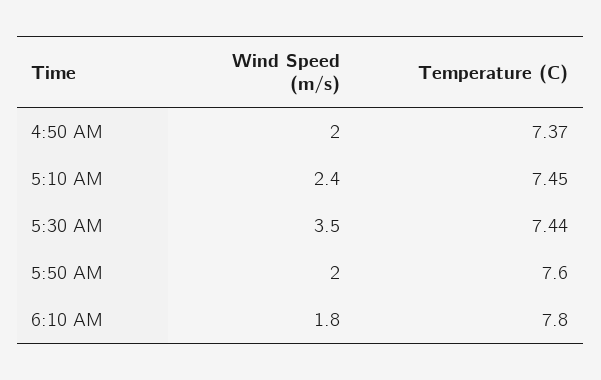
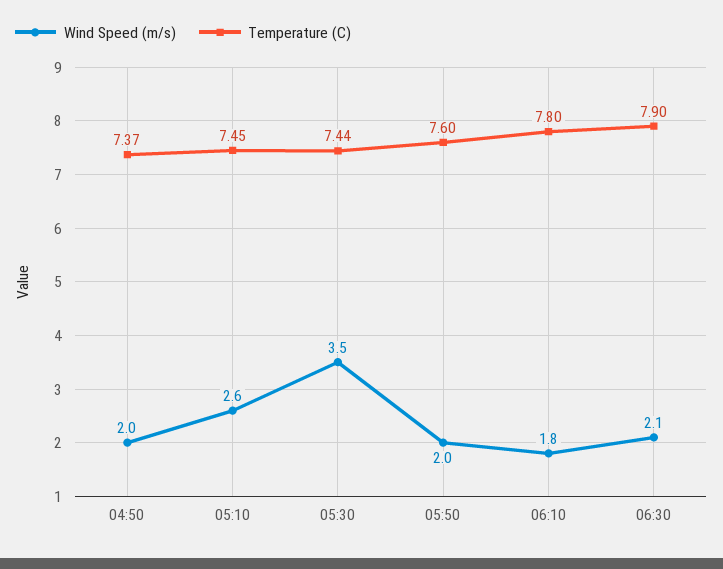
  {
    "Wind Speed (m/s)": {
      "4:50 AM": 2,
-     "5:10 AM": 2.4,
+     "5:10 AM": 2.6,
      "5:30 AM": 3.5,
      "5:50 AM": 2,
-     "6:10 AM": 1.8
+     "6:10 AM": 1.8,
+     "06:30": 2.1
    },
    "Temperature (C)": {
      "4:50 AM": 7.37,
      "5:10 AM": 7.45,
      "5:30 AM": 7.44,
      "5:50 AM": 7.6,
-     "6:10 AM": 7.8
+     "6:10 AM": 7.8,
+     "06:30": 7.9
    }
  }

